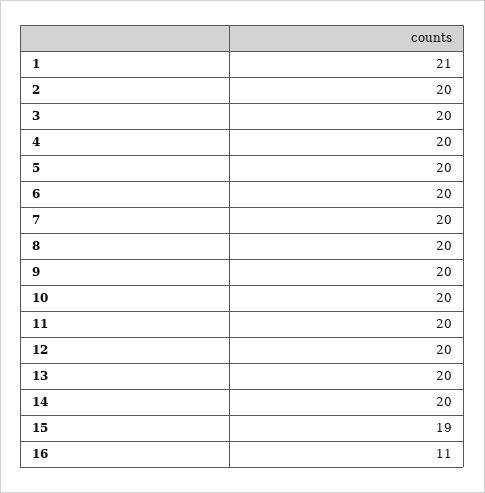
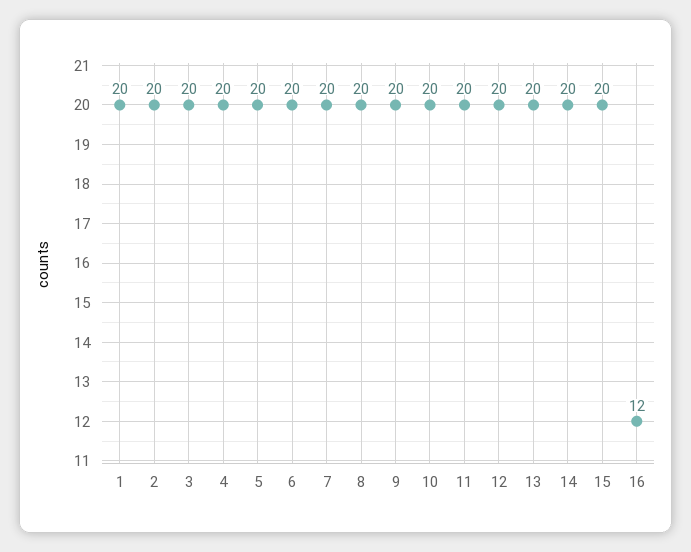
  {
-   "1": 21,
+   "1": 20,
    "2": 20,
    "3": 20,
    "4": 20,
    "5": 20,
    "6": 20,
    "7": 20,
    "8": 20,
    "9": 20,
    "10": 20,
    "11": 20,
    "12": 20,
    "13": 20,
    "14": 20,
-   "15": 19,
+   "15": 20,
-   "16": 11
+   "16": 12
  }

